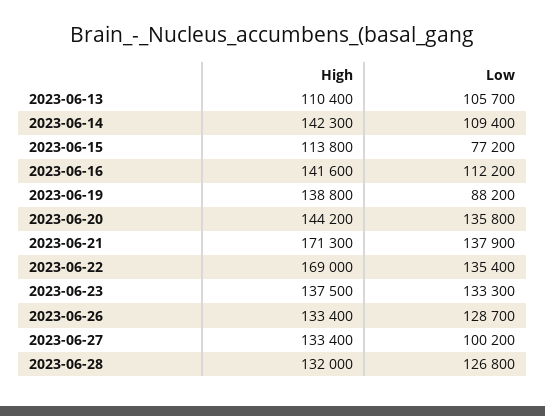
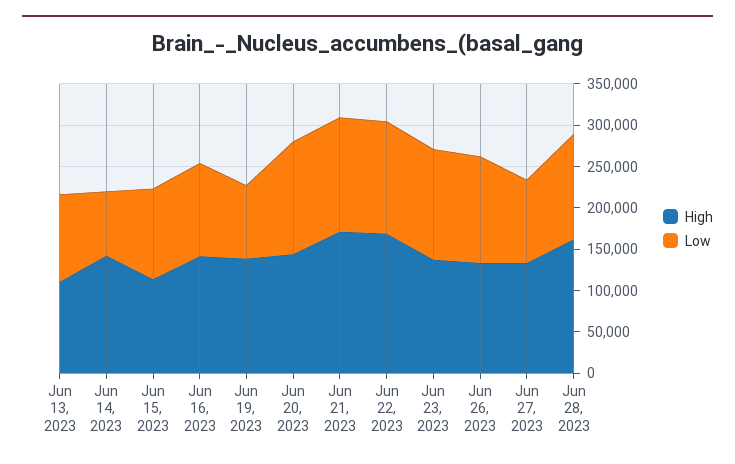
  {
    "High": {
      "2023-06-13": 110400,
      "2023-06-14": 142300,
      "2023-06-15": 113800,
      "2023-06-16": 141600,
      "2023-06-19": 138800,
      "2023-06-20": 144200,
      "2023-06-21": 171300,
      "2023-06-22": 169000,
      "2023-06-23": 137500,
      "2023-06-26": 133400,
      "2023-06-27": 133400,
-     "2023-06-28": 132000
+     "2023-06-28": 160000
    },
    "Low": {
      "2023-06-13": 105700,
-     "2023-06-14": 109400,
+     "2023-06-14": 80000,
-     "2023-06-15": 77200,
+     "2023-06-15": 110000,
      "2023-06-16": 112200,
      "2023-06-19": 88200,
      "2023-06-20": 135800,
      "2023-06-21": 137900,
      "2023-06-22": 135400,
      "2023-06-23": 133300,
      "2023-06-26": 128700,
      "2023-06-27": 100200,
      "2023-06-28": 126800
    }
  }

